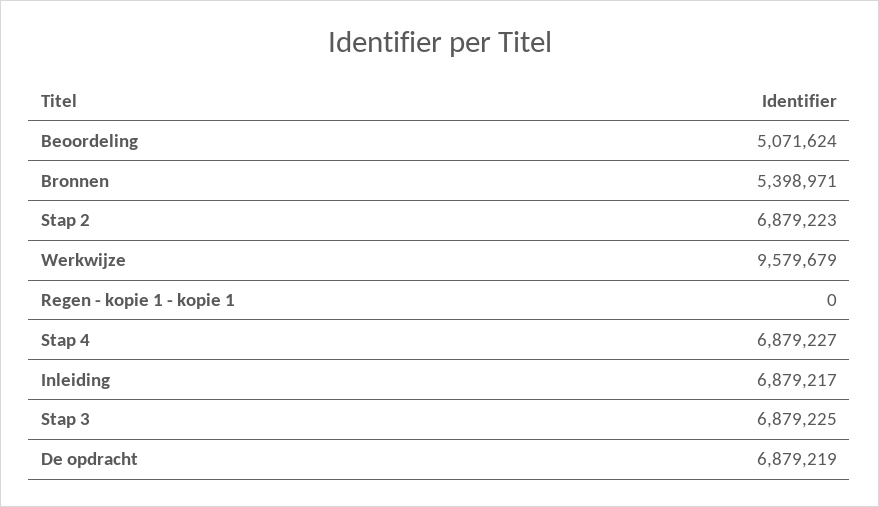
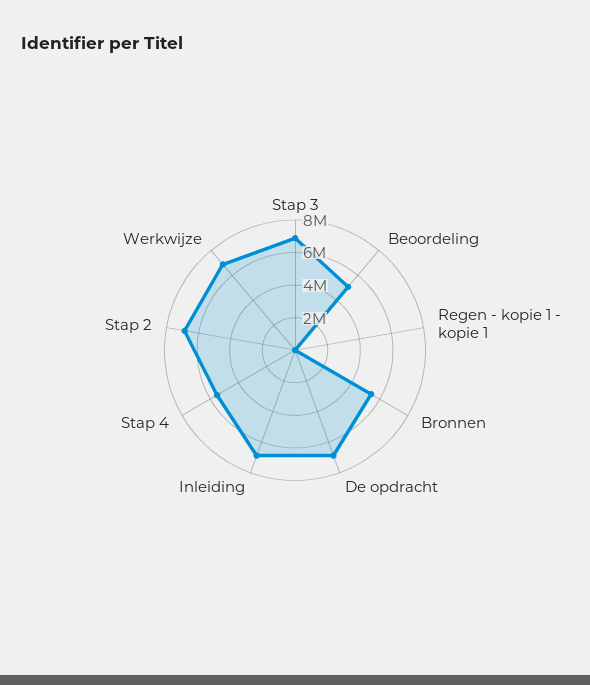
  {
    "Beoordeling": 5071624,
    "Bronnen": 5398971,
    "Stap 2": 6879223,
-   "Werkwijze": 9579679,
+   "Werkwijze": 7000000,
    "Regen - kopie 1 - kopie 1": 0,
-   "Stap 4": 6879227,
+   "Stap 4": 5500000,
    "Inleiding": 6879217,
    "Stap 3": 6879225,
    "De opdracht": 6879219
  }

